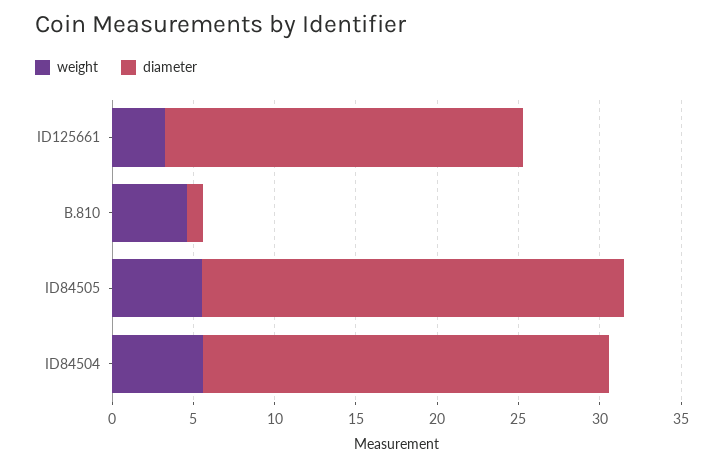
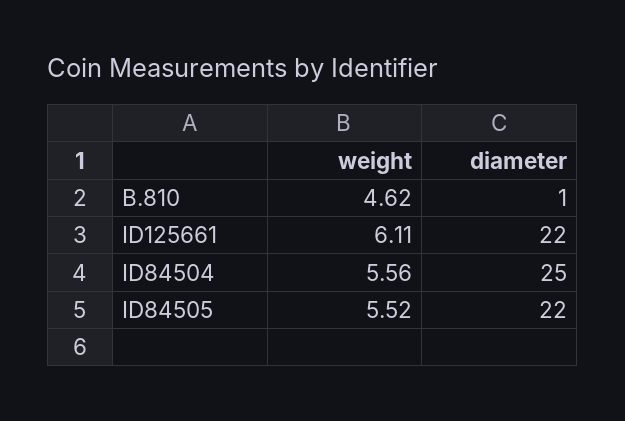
  {
    "weight": {
-     "ID125661": 3,
+     "ID125661": 6.11,
      "B.810": 4.62,
      "ID84505": 5.52,
      "ID84504": 5.56
    },
    "diameter": {
      "ID125661": 22,
      "B.810": 1,
-     "ID84505": 26,
+     "ID84505": 22,
      "ID84504": 25
    }
  }

